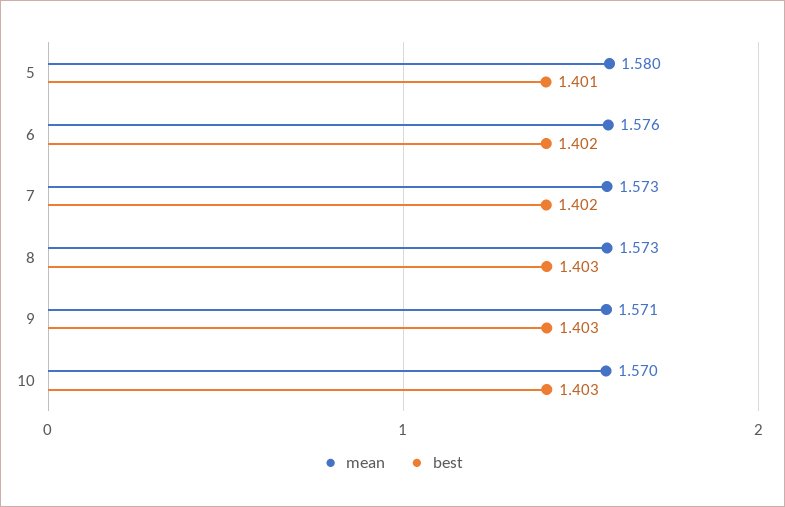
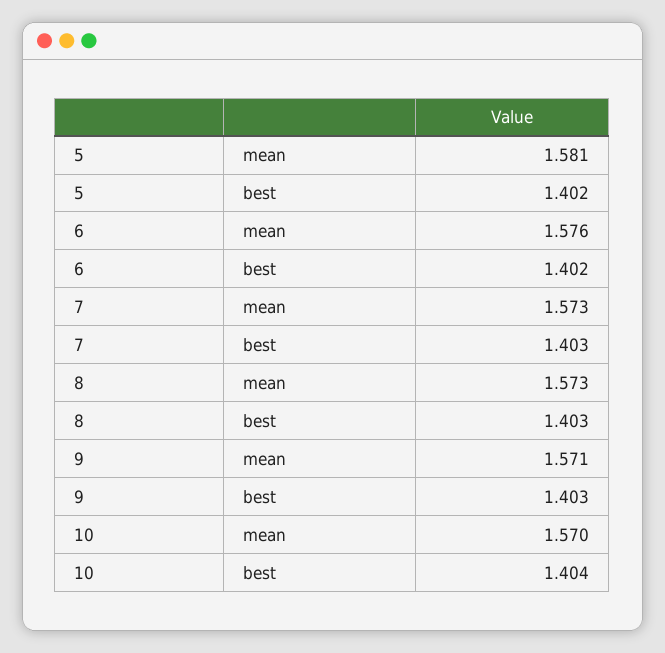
  {
    "mean": {
-     "5": 1.58,
+     "5": 1.581,
      "6": 1.576,
      "7": 1.573,
      "8": 1.573,
      "9": 1.571,
      "10": 1.57
    },
    "best": {
-     "5": 1.401,
+     "5": 1.402,
      "6": 1.402,
-     "7": 1.402,
+     "7": 1.403,
      "8": 1.403,
      "9": 1.403,
-     "10": 1.403
+     "10": 1.404
    }
  }

